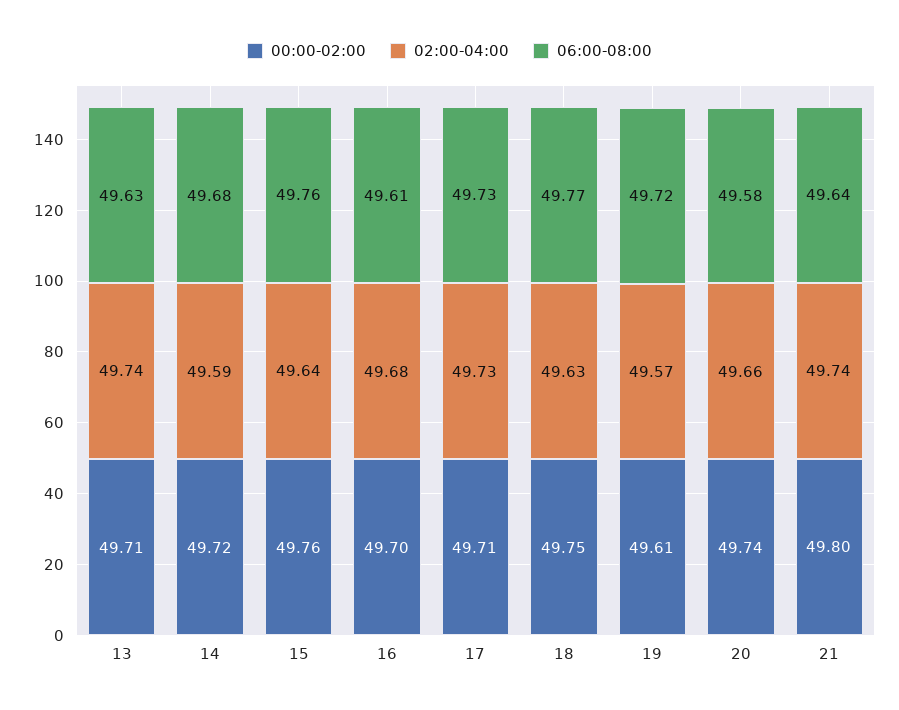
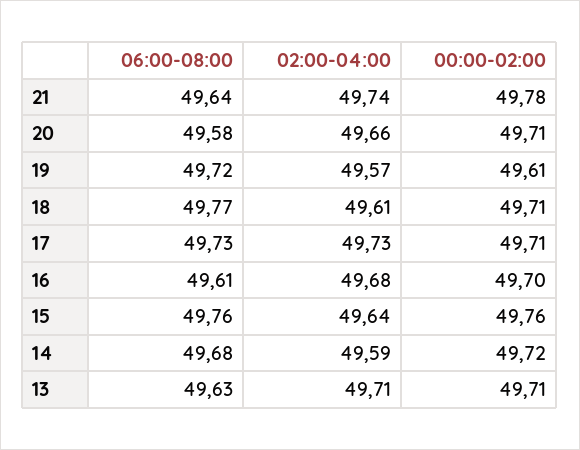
  {
    "00:00-02:00": {
      "13": 49.71,
      "14": 49.72,
      "15": 49.76,
      "16": 49.7,
      "17": 49.71,
-     "18": 49.75,
+     "18": 49.71,
      "19": 49.61,
-     "20": 49.74,
+     "20": 49.71,
-     "21": 49.8
+     "21": 49.78
    },
    "02:00-04:00": {
-     "13": 49.74,
+     "13": 49.71,
      "14": 49.59,
      "15": 49.64,
      "16": 49.68,
      "17": 49.73,
-     "18": 49.63,
+     "18": 49.61,
      "19": 49.57,
      "20": 49.66,
      "21": 49.74
    },
    "06:00-08:00": {
      "13": 49.63,
      "14": 49.68,
      "15": 49.76,
      "16": 49.61,
      "17": 49.73,
      "18": 49.77,
      "19": 49.72,
      "20": 49.58,
      "21": 49.64
    }
  }

